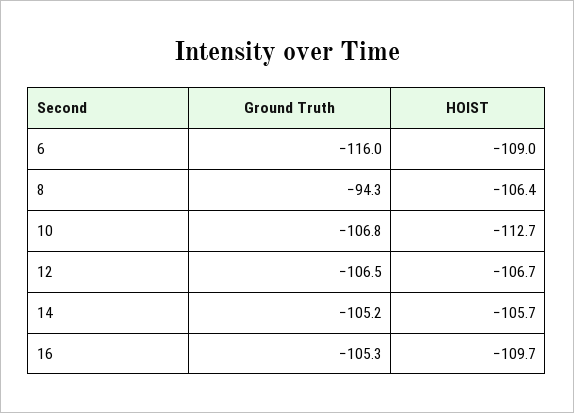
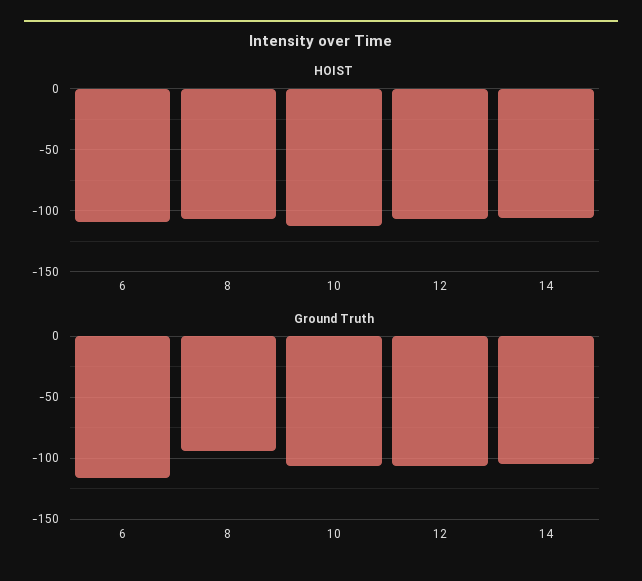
  {
    "Ground Truth": {
      "6": -116,
      "8": -94.3,
      "10": -106.8,
      "12": -106.5,
-     "14": -105.2,
+     "14": -105.2
-     "16": -105.3
    },
    "HOIST": {
      "6": -109,
      "8": -106.4,
      "10": -112.7,
      "12": -106.7,
-     "14": -105.7,
+     "14": -105.7
-     "16": -109.7
    }
  }

